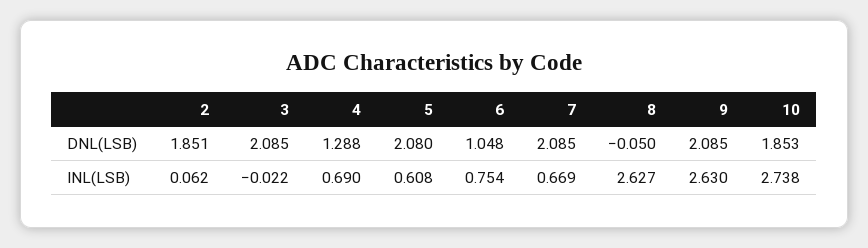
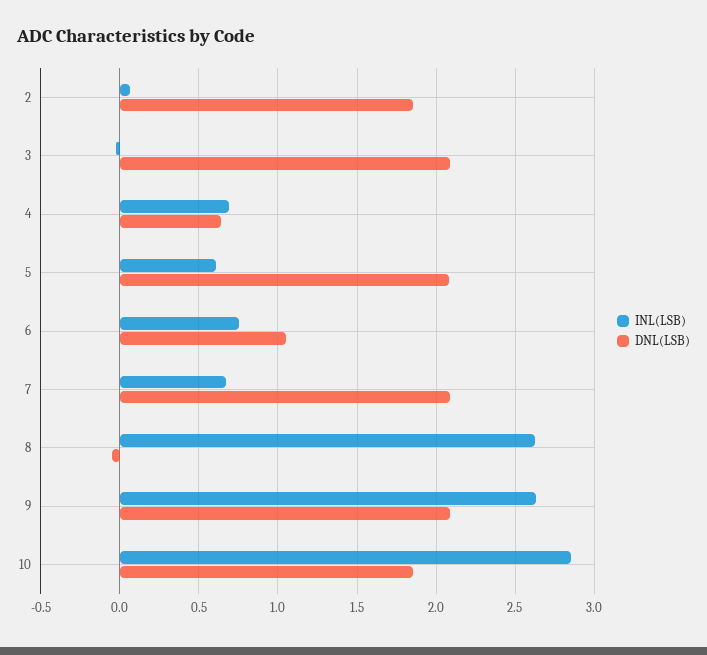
  {
    "DNL(LSB)": {
      "2": 1.851,
      "3": 2.085,
-     "4": 1.288,
+     "4": 0.65,
      "5": 2.08,
      "6": 1.048,
      "7": 2.085,
      "8": -0.05,
      "9": 2.085,
      "10": 1.853
    },
    "INL(LSB)": {
      "2": 0.062,
      "3": -0.022,
      "4": 0.69,
      "5": 0.608,
      "6": 0.754,
      "7": 0.669,
      "8": 2.627,
      "9": 2.63,
-     "10": 2.738
+     "10": 2.85
    }
  }

